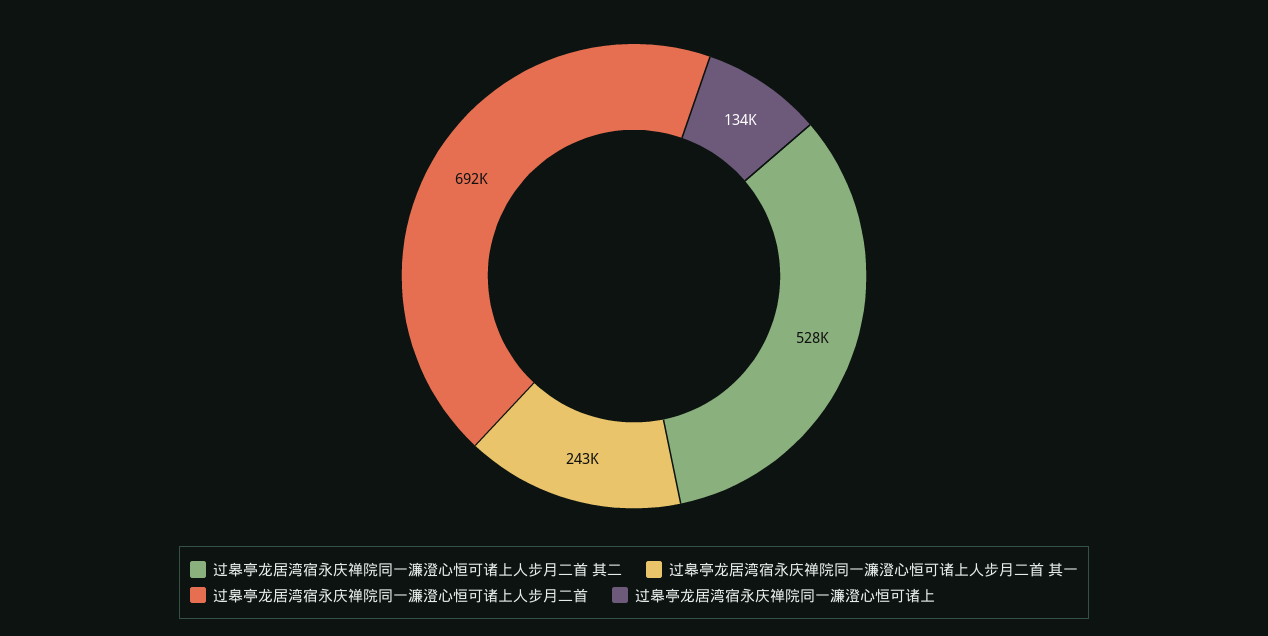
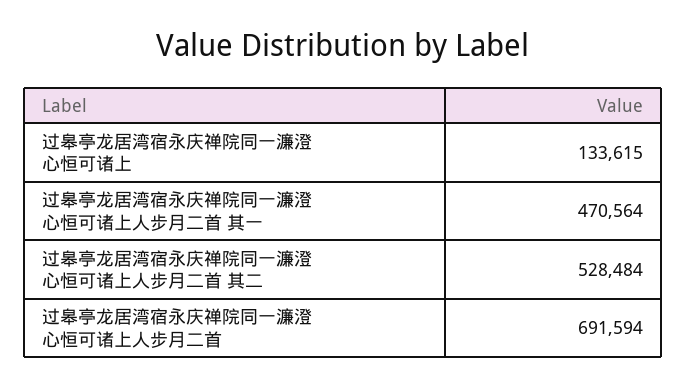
  {
    "过皋亭龙居湾宿永庆禅院同一濂澄心恒可诸上人步月二首 其二": 528484,
-   "过皋亭龙居湾宿永庆禅院同一濂澄心恒可诸上人步月二首 其一": 243000,
+   "过皋亭龙居湾宿永庆禅院同一濂澄心恒可诸上人步月二首 其一": 470564,
    "过皋亭龙居湾宿永庆禅院同一濂澄心恒可诸上人步月二首": 691594,
    "过皋亭龙居湾宿永庆禅院同一濂澄心恒可诸上": 133615
  }

